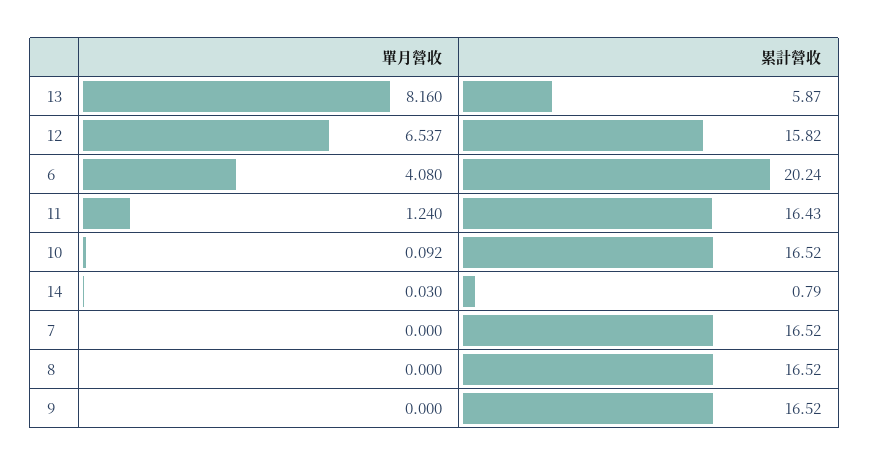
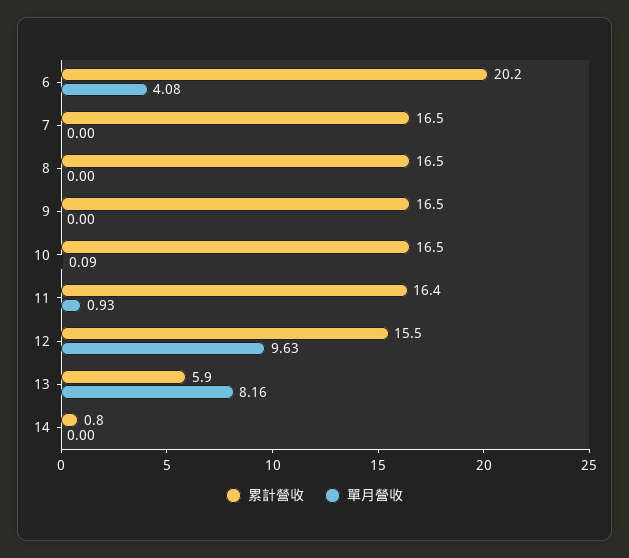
  {
    "單月營收": {
      "13": 8.16,
-     "12": 6.537,
+     "12": 9.63,
      "6": 4.08,
-     "11": 1.24,
+     "11": 0.93,
      "10": 0.092,
-     "14": 0.03,
+     "14": 0,
      "7": 0,
      "8": 0,
      "9": 0
    },
    "累計營收": {
      "13": 5.87,
-     "12": 15.82,
+     "12": 15.5,
      "6": 20.24,
      "11": 16.43,
      "10": 16.52,
      "14": 0.79,
      "7": 16.52,
      "8": 16.52,
      "9": 16.52
    }
  }

